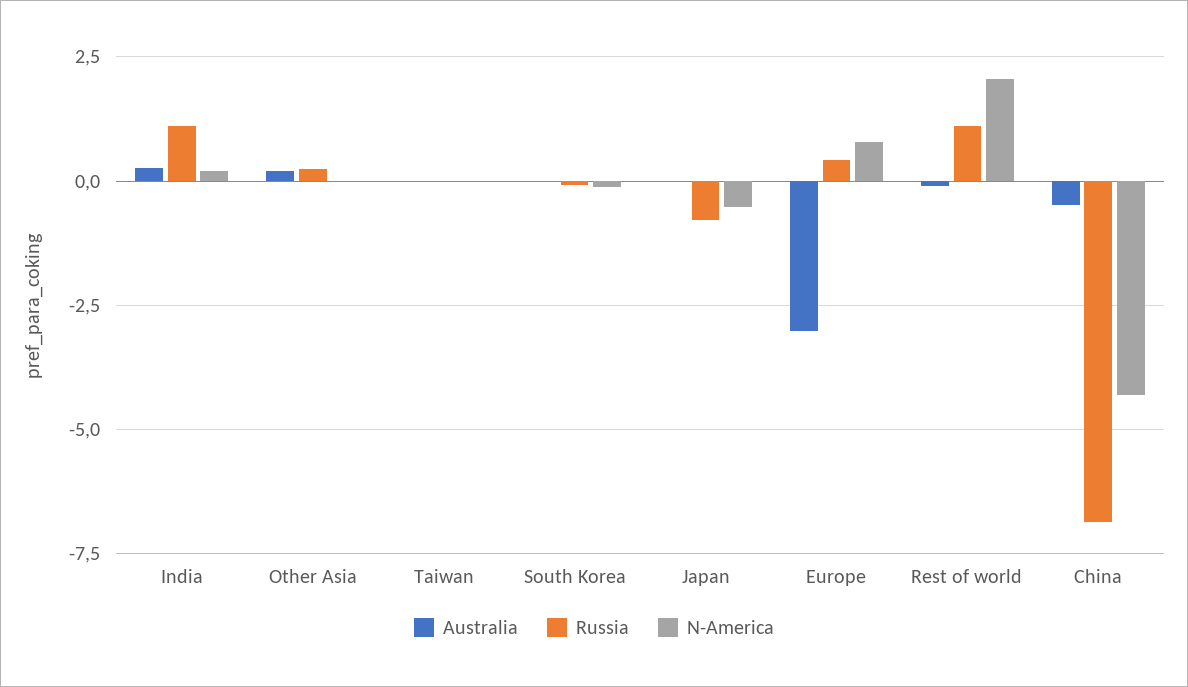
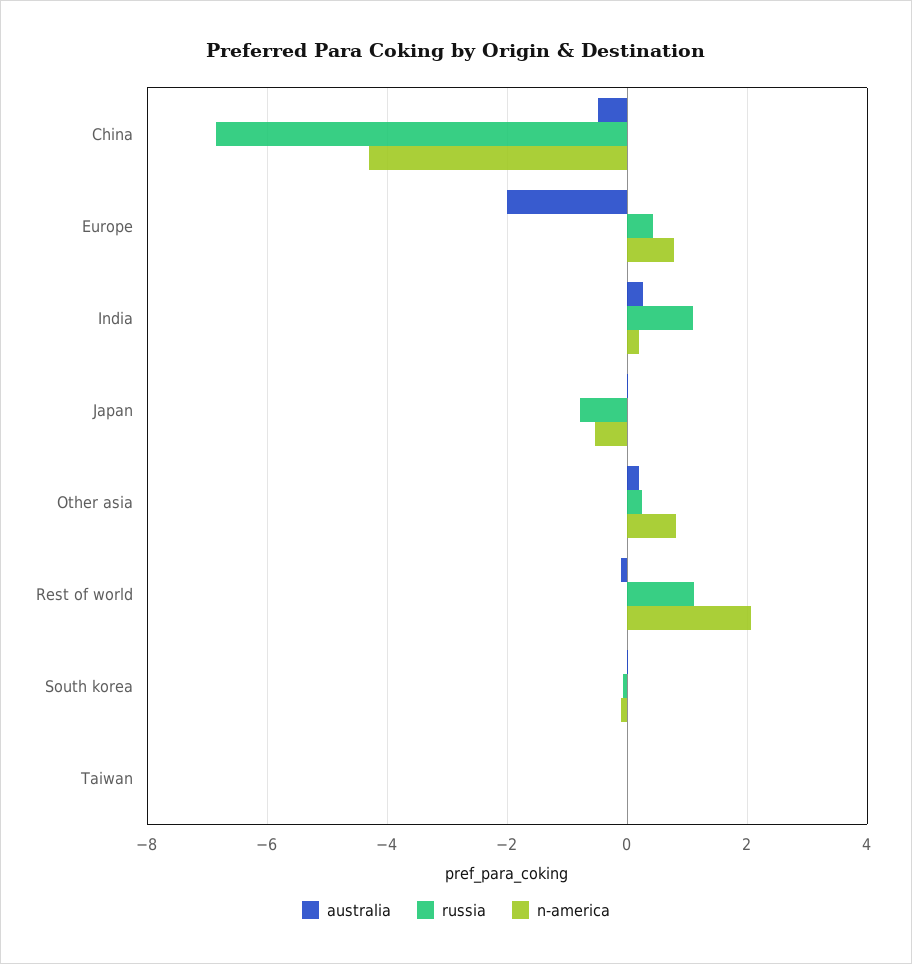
  {
    "Australia": {
      "India": 0.2,
      "Other Asia": 0.2,
      "Taiwan": 0,
      "South Korea": 0,
      "Japan": 0,
-     "Europe": -3,
+     "Europe": -2,
      "Rest of world": -0.2,
      "China": -0.4
    },
    "Russia": {
      "India": 1.2,
      "Other Asia": 0.2,
      "Taiwan": 0,
      "South Korea": 0,
      "Japan": -0.8,
      "Europe": 0.4,
      "Rest of world": 1.2,
      "China": -6.8
    },
    "N-America": {
      "India": 0.2,
-     "Other Asia": 0,
+     "Other Asia": 0.8,
      "Taiwan": 0,
      "South Korea": -0.2,
      "Japan": -0.6,
      "Europe": 0.8,
      "Rest of world": 2,
      "China": -4.4
    }
  }

